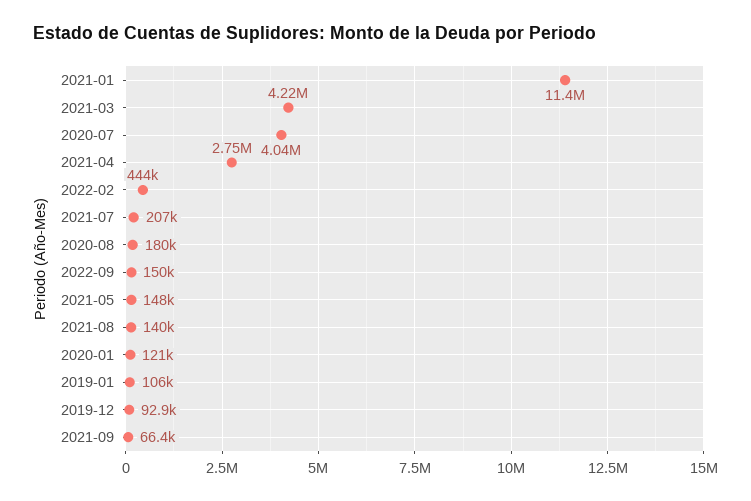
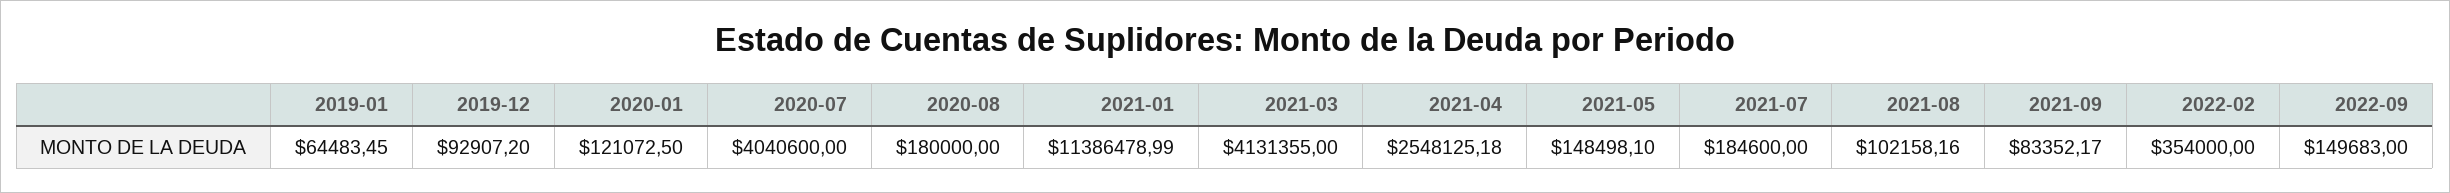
  {
    "2021-01": 11386478.99,
-   "2021-03": 4220000,
+   "2021-03": 4131355,
    "2020-07": 4040600,
-   "2021-04": 2750000,
+   "2021-04": 2548125.18,
-   "2022-02": 444000,
+   "2022-02": 354000,
-   "2021-07": 207000,
+   "2021-07": 184600,
    "2020-08": 180000,
    "2022-09": 149683,
    "2021-05": 148498.1,
-   "2021-08": 140000,
+   "2021-08": 102158.16,
    "2020-01": 121072.5,
-   "2019-01": 106000,
+   "2019-01": 64483.45,
    "2019-12": 92907.2,
-   "2021-09": 66400
+   "2021-09": 83352.17
  }

